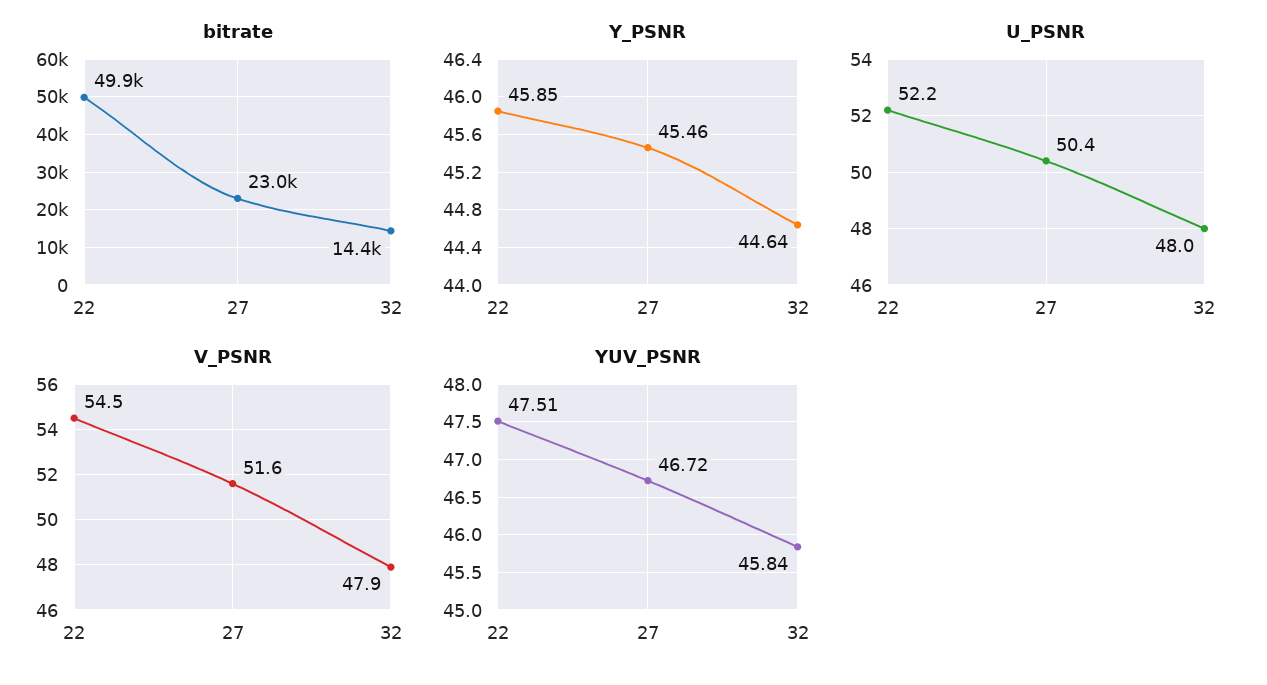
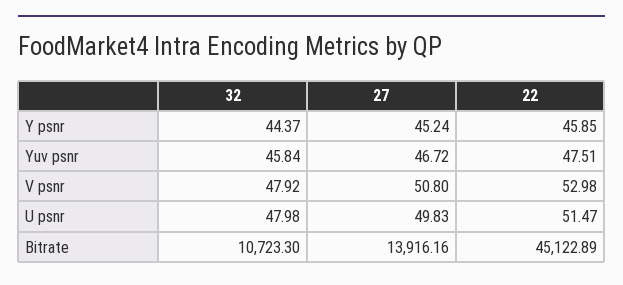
  {
    "bitrate": {
-     "22": 49900,
+     "22": 45122.89,
-     "27": 23000,
+     "27": 13916.16,
-     "32": 14400
+     "32": 10723.3
    },
    "Y_PSNR": {
      "22": 45.85,
-     "27": 45.46,
+     "27": 45.24,
-     "32": 44.64
+     "32": 44.37
    },
    "U_PSNR": {
-     "22": 52.2,
+     "22": 51.47,
-     "27": 50.4,
+     "27": 49.83,
      "32": 47.98
    },
    "V_PSNR": {
-     "22": 54.5,
+     "22": 52.98,
-     "27": 51.6,
+     "27": 50.8,
      "32": 47.92
    },
    "YUV_PSNR": {
      "22": 47.51,
      "27": 46.72,
      "32": 45.84
    }
  }

